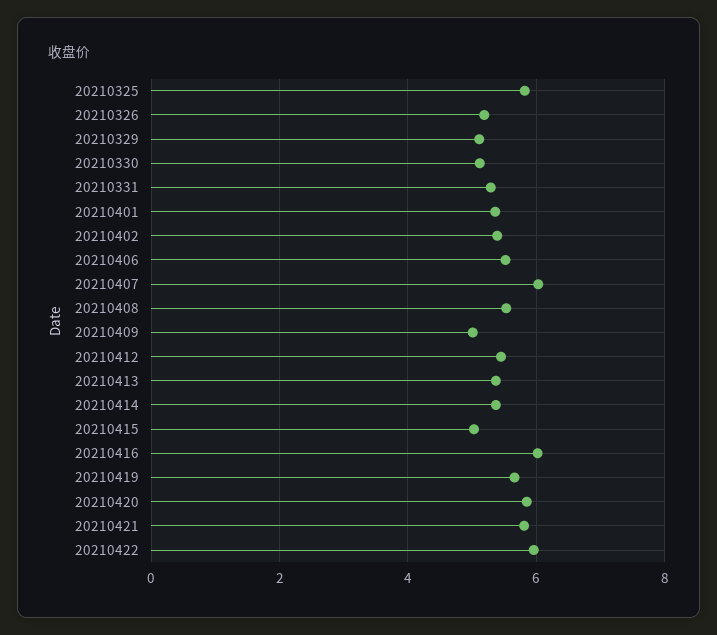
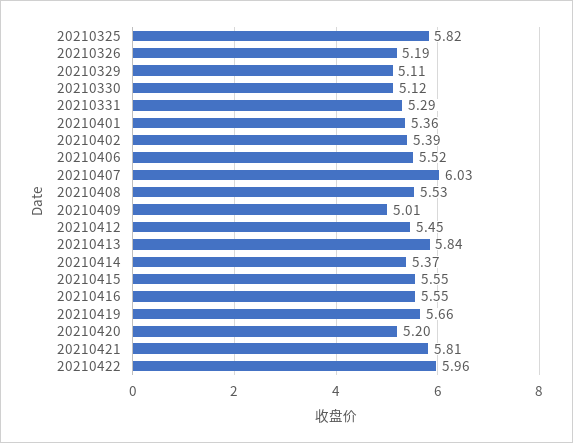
  {
    "20210325": 5.82,
    "20210326": 5.19,
    "20210329": 5.11,
    "20210330": 5.12,
    "20210331": 5.29,
    "20210401": 5.36,
    "20210402": 5.39,
    "20210406": 5.52,
    "20210407": 6.03,
    "20210408": 5.53,
    "20210409": 5.01,
    "20210412": 5.45,
-   "20210413": 5.4,
+   "20210413": 5.84,
    "20210414": 5.37,
-   "20210415": 5,
+   "20210415": 5.55,
-   "20210416": 6,
+   "20210416": 5.55,
    "20210419": 5.66,
-   "20210420": 5.8,
+   "20210420": 5.2,
    "20210421": 5.81,
    "20210422": 5.96
  }

